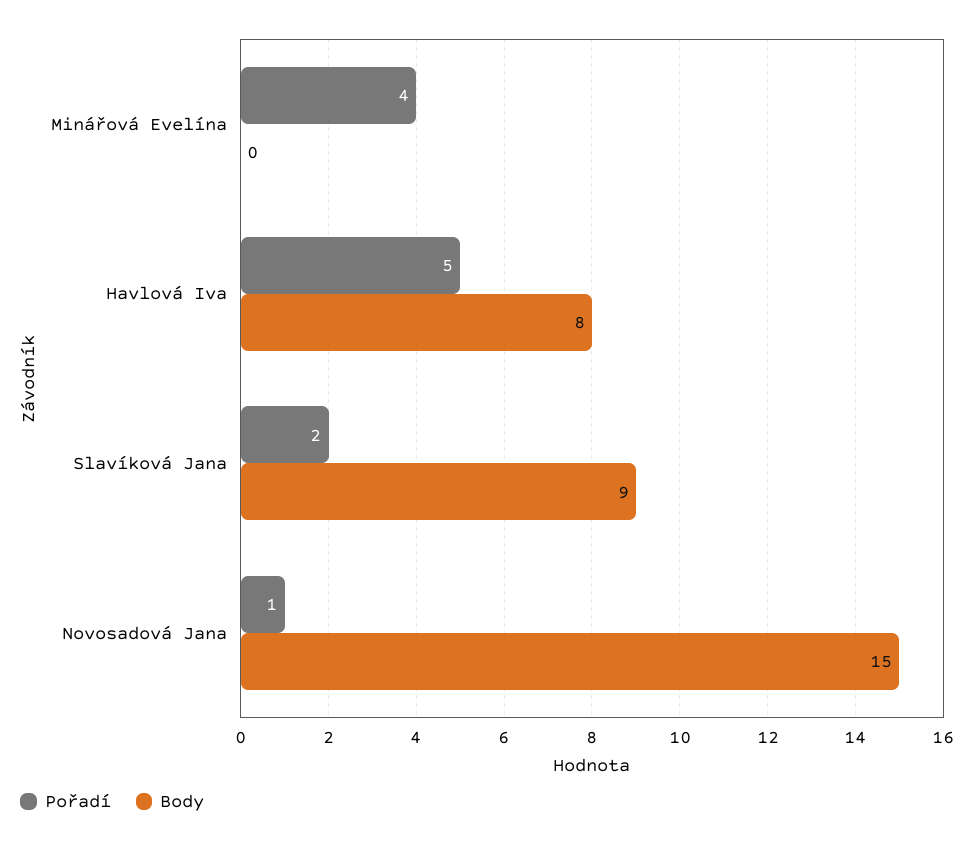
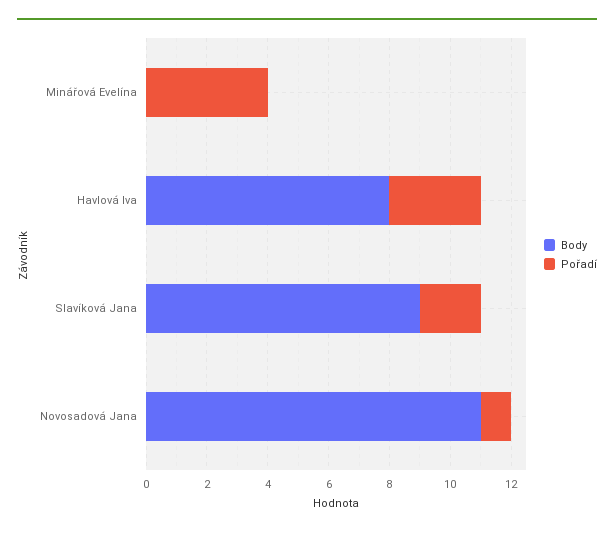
  {
    "Pořadí": {
      "Minářová Evelína": 4,
-     "Havlová Iva": 5,
+     "Havlová Iva": 3,
      "Slavíková Jana": 2,
      "Novosadová Jana": 1
    },
    "Body": {
      "Minářová Evelína": 0,
      "Havlová Iva": 8,
      "Slavíková Jana": 9,
-     "Novosadová Jana": 15
+     "Novosadová Jana": 11
    }
  }

